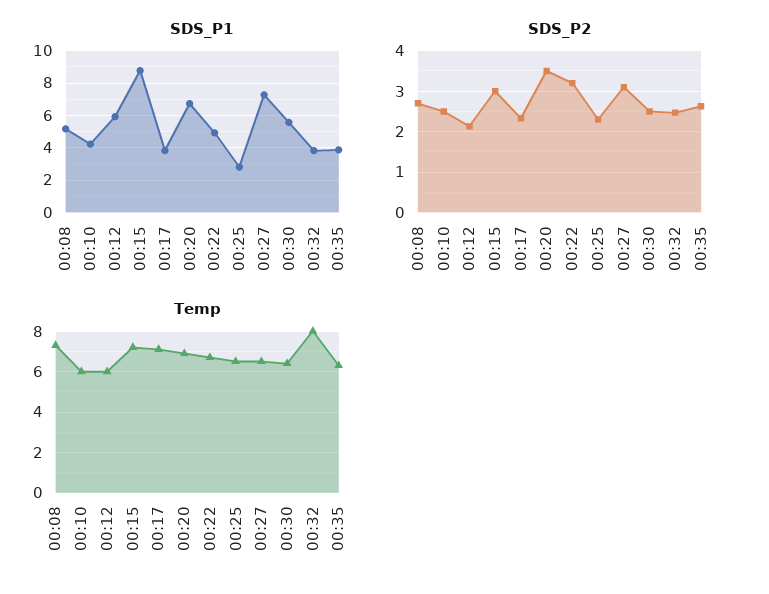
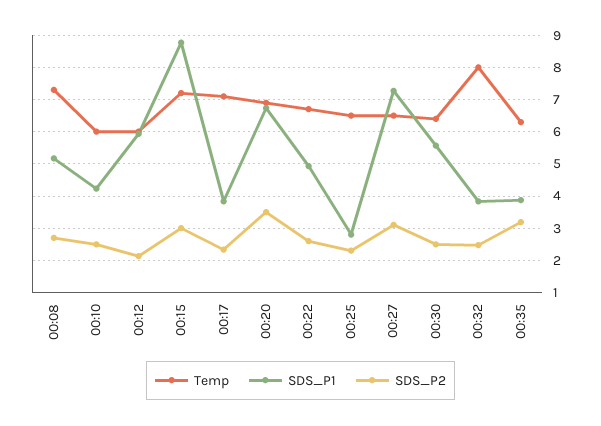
  {
    "SDS_P1": {
      "00:08": 5.2,
      "00:10": 4.2,
      "00:12": 6,
      "00:15": 8.8,
      "00:17": 3.8,
      "00:20": 6.8,
      "00:22": 5,
      "00:25": 2.8,
      "00:27": 7.2,
      "00:30": 5.6,
      "00:32": 3.8,
      "00:35": 3.8
    },
    "SDS_P2": {
      "00:08": 2.8,
      "00:10": 2.6,
      "00:12": 2.2,
      "00:15": 3,
      "00:17": 2.4,
      "00:20": 3.6,
-     "00:22": 3.2,
+     "00:22": 2.6,
      "00:25": 2.4,
      "00:27": 3.2,
      "00:30": 2.6,
      "00:32": 2.4,
-     "00:35": 2.6
+     "00:35": 3.2
    },
    "Temp": {
      "00:08": 7.4,
      "00:10": 6,
      "00:12": 6,
      "00:15": 7.2,
      "00:17": 7.2,
      "00:20": 7,
      "00:22": 6.8,
      "00:25": 6.6,
      "00:27": 6.6,
      "00:30": 6.4,
      "00:32": 8,
      "00:35": 6.4
    }
  }

